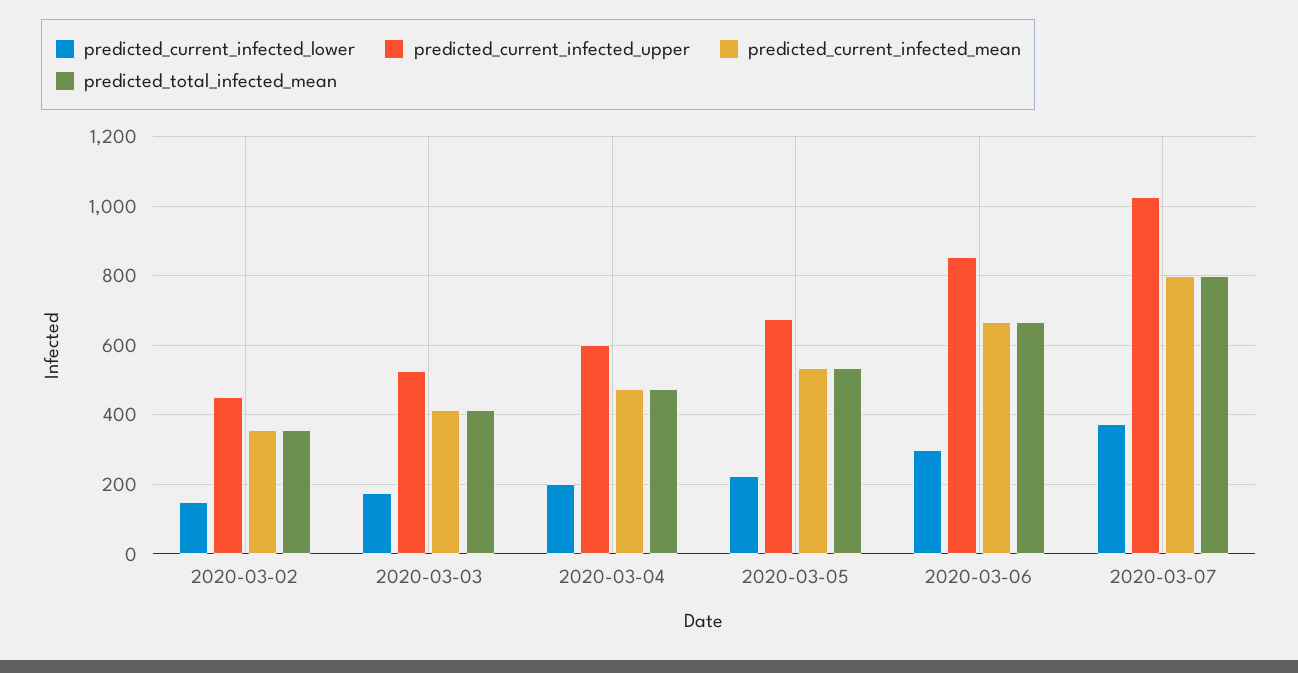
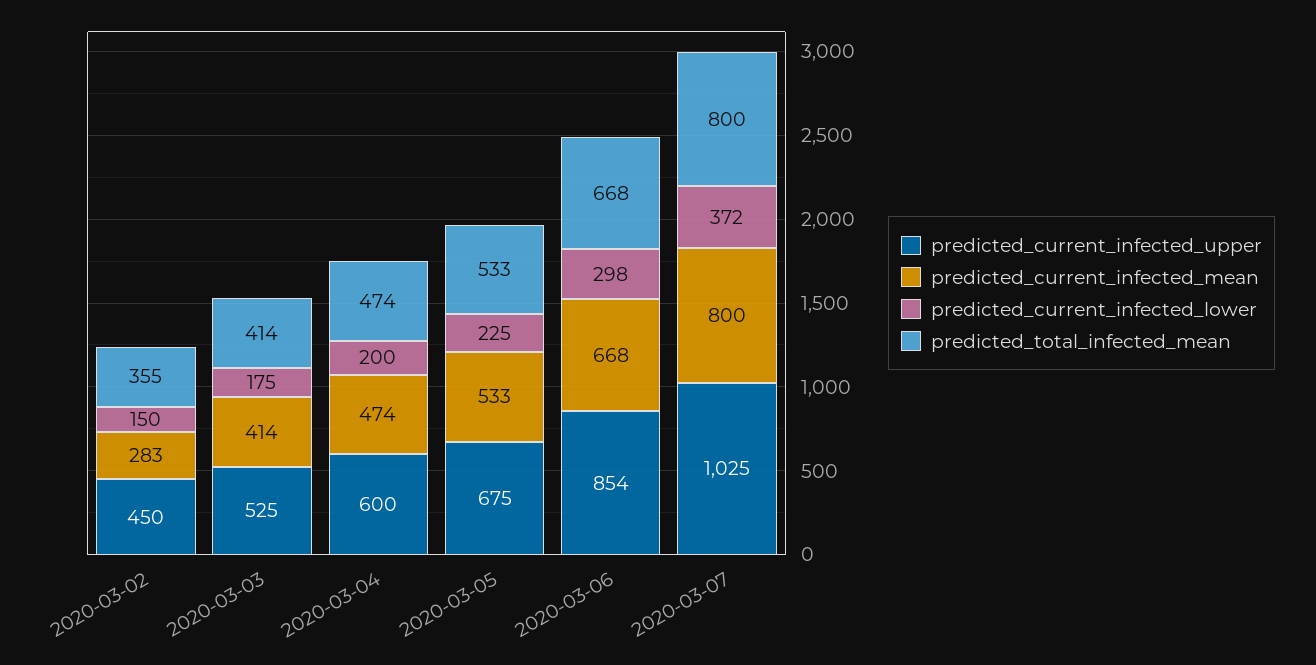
  {
    "predicted_current_infected_lower": {
      "2020-03-02": 150,
      "2020-03-03": 175,
      "2020-03-04": 200,
      "2020-03-05": 225,
      "2020-03-06": 298,
      "2020-03-07": 372
    },
    "predicted_current_infected_upper": {
      "2020-03-02": 450,
      "2020-03-03": 525,
      "2020-03-04": 600,
      "2020-03-05": 675,
      "2020-03-06": 854,
      "2020-03-07": 1025
    },
    "predicted_current_infected_mean": {
-     "2020-03-02": 360,
+     "2020-03-02": 283,
      "2020-03-03": 414,
      "2020-03-04": 474,
      "2020-03-05": 533,
      "2020-03-06": 668,
      "2020-03-07": 800
    },
    "predicted_total_infected_mean": {
      "2020-03-02": 355,
      "2020-03-03": 414,
      "2020-03-04": 474,
      "2020-03-05": 533,
      "2020-03-06": 668,
      "2020-03-07": 800
    }
  }

